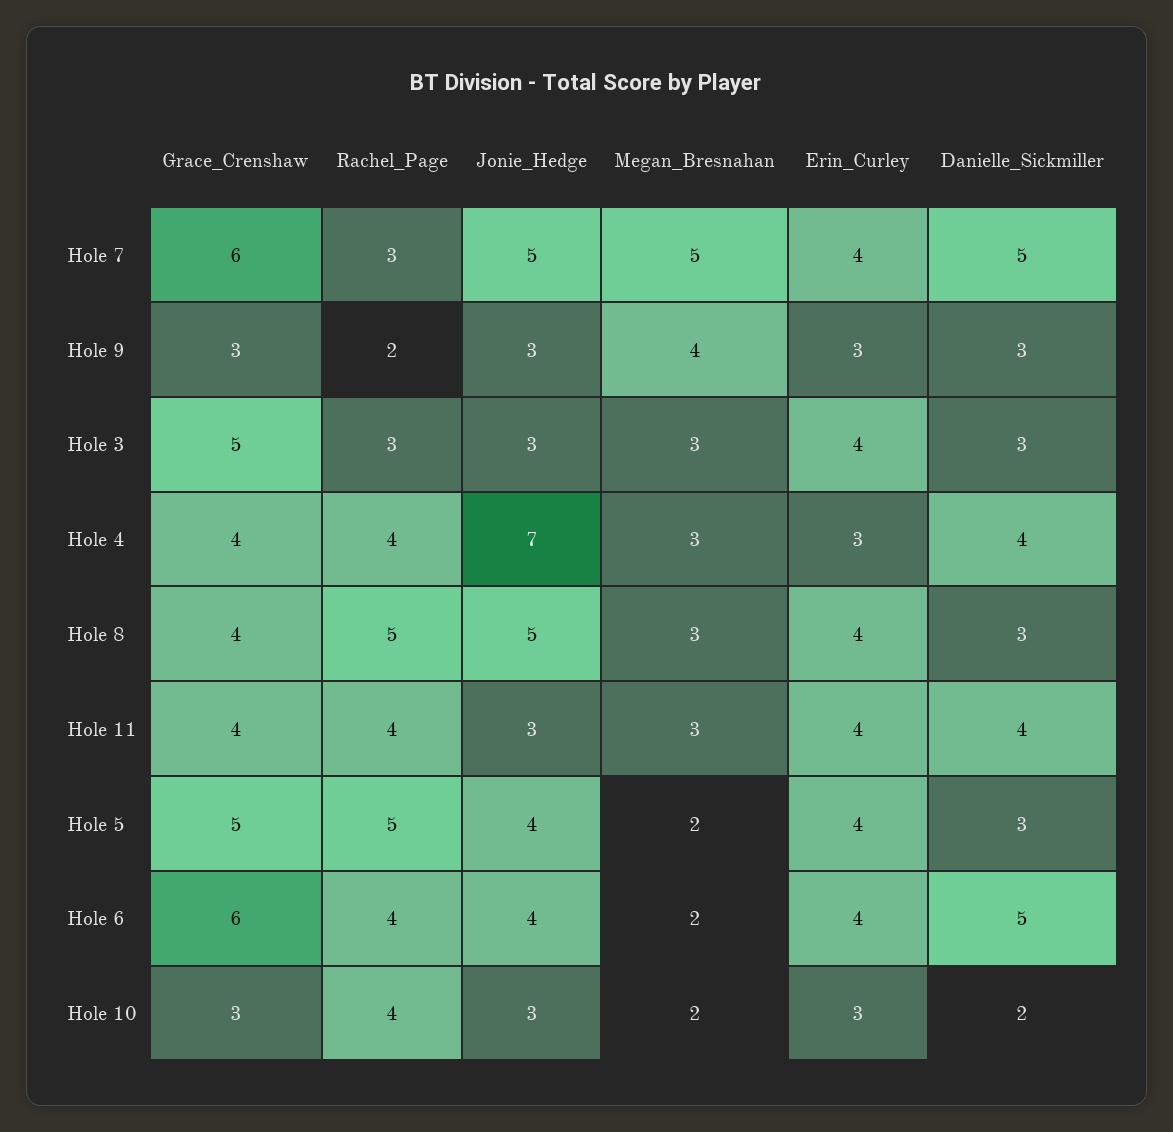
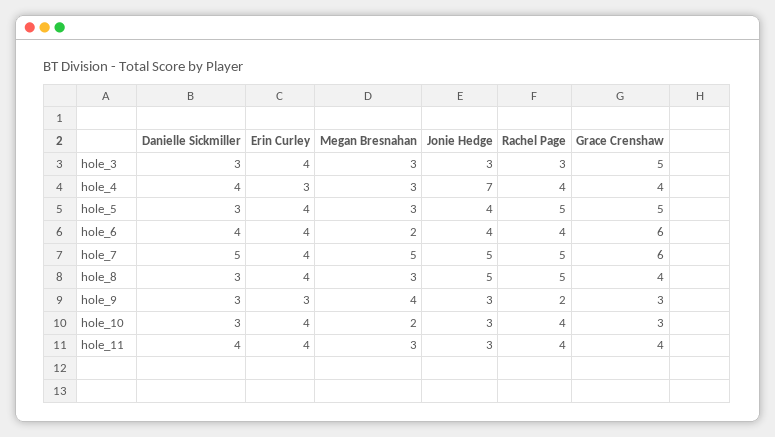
  {
    "Grace_Crenshaw": {
      "Hole 7": 6,
      "Hole 9": 3,
      "Hole 3": 5,
      "Hole 4": 4,
      "Hole 8": 4,
      "Hole 11": 4,
      "Hole 5": 5,
      "Hole 6": 6,
      "Hole 10": 3
    },
    "Rachel_Page": {
-     "Hole 7": 3,
+     "Hole 7": 5,
      "Hole 9": 2,
      "Hole 3": 3,
      "Hole 4": 4,
      "Hole 8": 5,
      "Hole 11": 4,
      "Hole 5": 5,
      "Hole 6": 4,
      "Hole 10": 4
    },
    "Jonie_Hedge": {
      "Hole 7": 5,
      "Hole 9": 3,
      "Hole 3": 3,
      "Hole 4": 7,
      "Hole 8": 5,
      "Hole 11": 3,
      "Hole 5": 4,
      "Hole 6": 4,
      "Hole 10": 3
    },
    "Megan_Bresnahan": {
      "Hole 7": 5,
      "Hole 9": 4,
      "Hole 3": 3,
      "Hole 4": 3,
      "Hole 8": 3,
      "Hole 11": 3,
-     "Hole 5": 2,
+     "Hole 5": 3,
      "Hole 6": 2,
      "Hole 10": 2
    },
    "Erin_Curley": {
      "Hole 7": 4,
      "Hole 9": 3,
      "Hole 3": 4,
      "Hole 4": 3,
      "Hole 8": 4,
      "Hole 11": 4,
      "Hole 5": 4,
      "Hole 6": 4,
-     "Hole 10": 3
+     "Hole 10": 4
    },
    "Danielle_Sickmiller": {
      "Hole 7": 5,
      "Hole 9": 3,
      "Hole 3": 3,
      "Hole 4": 4,
      "Hole 8": 3,
      "Hole 11": 4,
      "Hole 5": 3,
-     "Hole 6": 5,
+     "Hole 6": 4,
-     "Hole 10": 2
+     "Hole 10": 3
    }
  }

